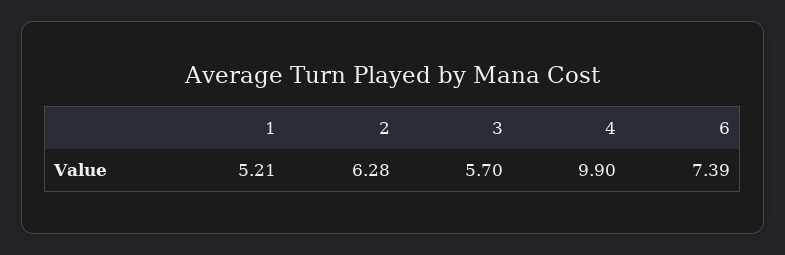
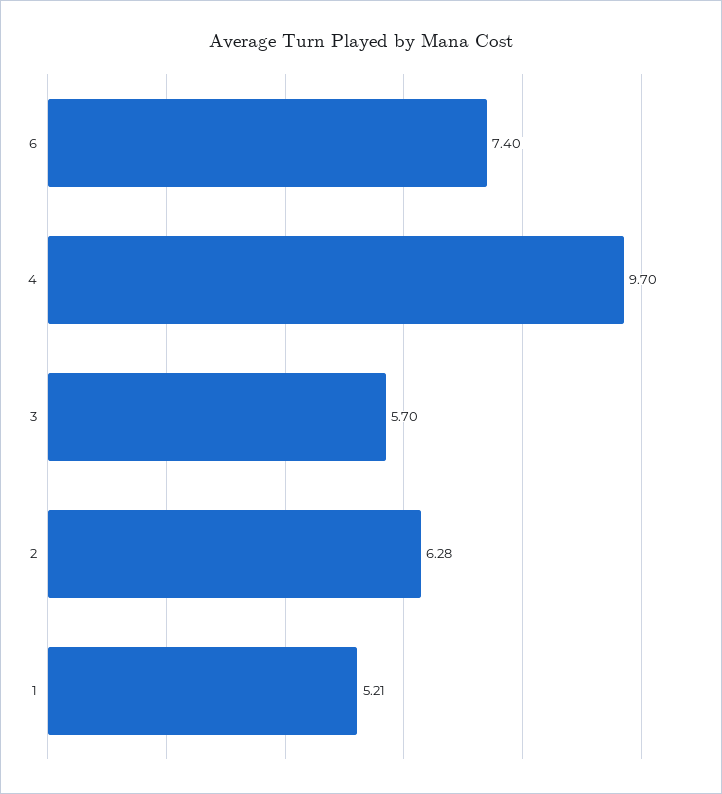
  {
    "1": 5.21,
    "2": 6.28,
    "3": 5.7,
-   "4": 9.9,
+   "4": 9.7,
-   "6": 7.39
+   "6": 7.4
  }

